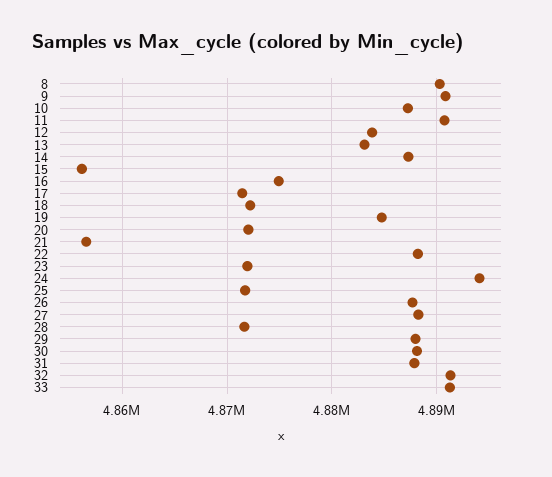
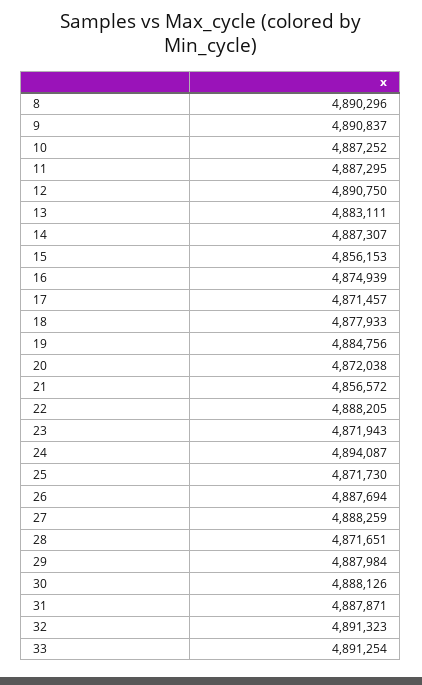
  {
    "8": 4890296,
    "9": 4890837,
    "10": 4887252,
-   "11": 4891000,
+   "11": 4887295,
-   "12": 4884000,
+   "12": 4890750,
    "13": 4883111,
    "14": 4887307,
    "15": 4856153,
    "16": 4874939,
    "17": 4871457,
-   "18": 4872000,
+   "18": 4877933,
    "19": 4884756,
    "20": 4872038,
    "21": 4856572,
    "22": 4888205,
    "23": 4871943,
    "24": 4894087,
    "25": 4871730,
    "26": 4887694,
    "27": 4888259,
    "28": 4871651,
    "29": 4887984,
    "30": 4888126,
    "31": 4887871,
    "32": 4891323,
    "33": 4891254
  }

